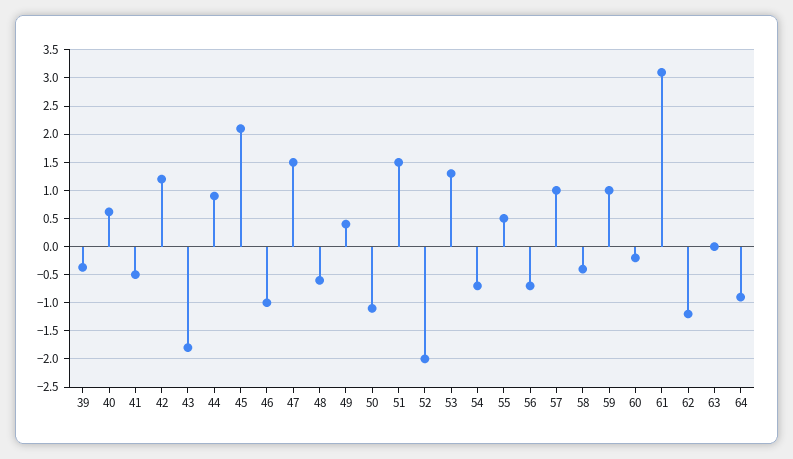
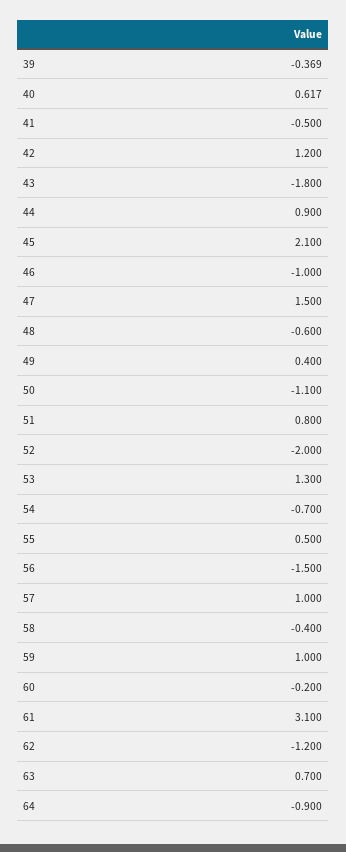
  {
    "39": -0.369,
    "40": 0.617,
    "41": -0.5,
    "42": 1.2,
    "43": -1.8,
    "44": 0.9,
    "45": 2.1,
    "46": -1,
    "47": 1.5,
    "48": -0.6,
    "49": 0.4,
    "50": -1.1,
-   "51": 1.5,
+   "51": 0.8,
    "52": -2,
    "53": 1.3,
    "54": -0.7,
    "55": 0.5,
-   "56": -0.75,
+   "56": -1.5,
    "57": 1,
    "58": -0.4,
    "59": 1,
    "60": -0.2,
    "61": 3.1,
    "62": -1.2,
-   "63": 0,
+   "63": 0.7,
    "64": -0.9
  }

